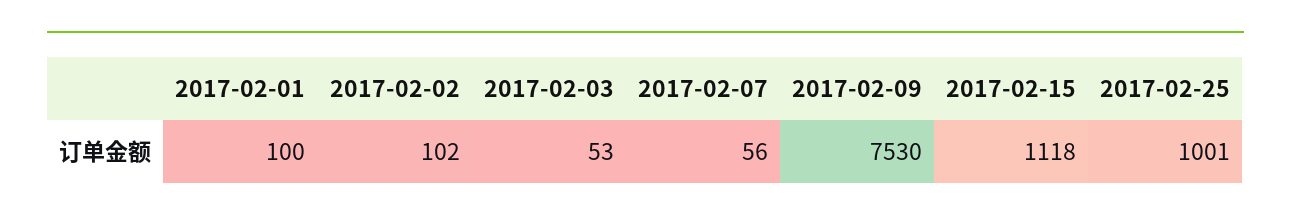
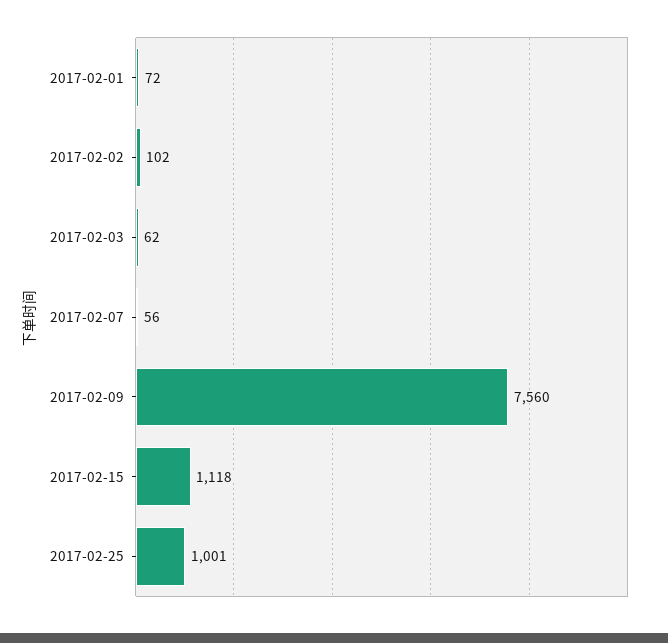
  {
-   "2017-02-01": 100,
+   "2017-02-01": 72,
    "2017-02-02": 102,
-   "2017-02-03": 53,
+   "2017-02-03": 62,
    "2017-02-07": 56,
-   "2017-02-09": 7530,
+   "2017-02-09": 7560,
    "2017-02-15": 1118,
    "2017-02-25": 1001
  }

